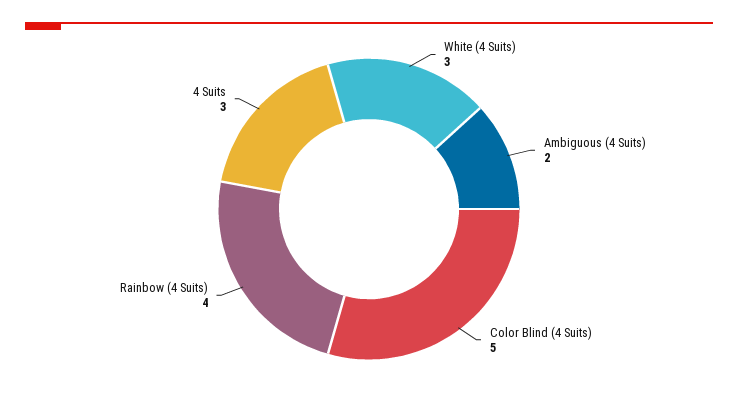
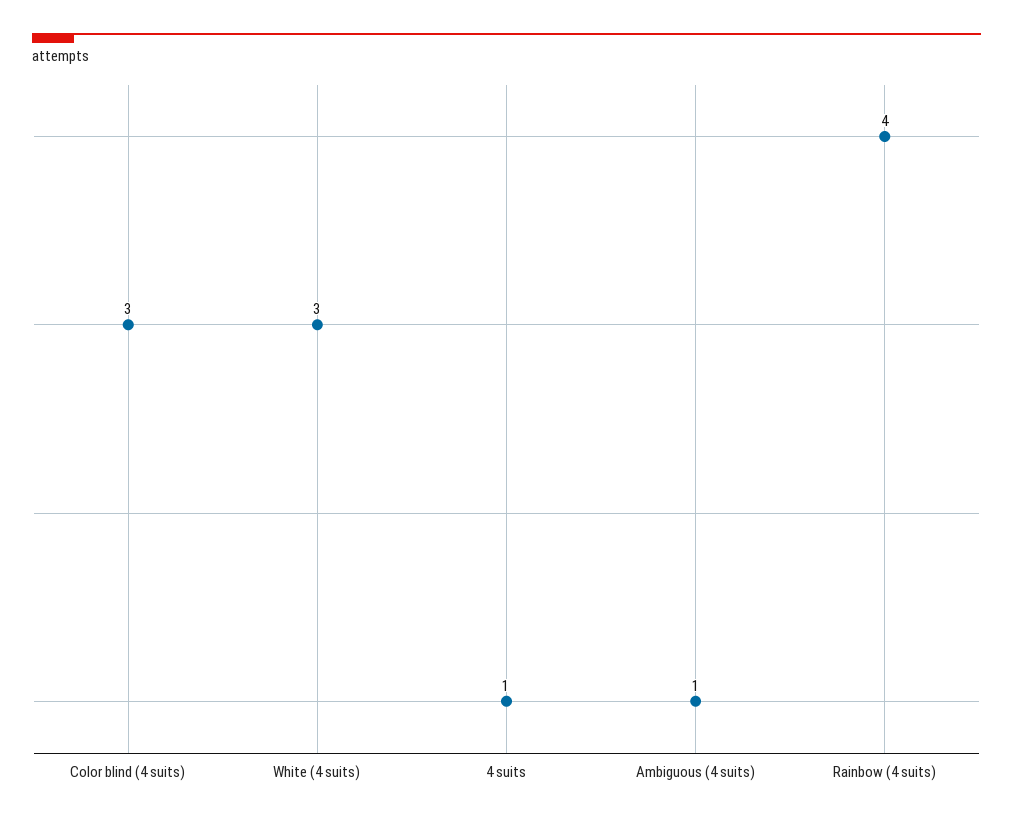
  {
    "White (4 Suits)": 3,
-   "Ambiguous (4 Suits)": 2,
+   "Ambiguous (4 Suits)": 1,
-   "Color Blind (4 Suits)": 5,
+   "Color Blind (4 Suits)": 3,
    "Rainbow (4 Suits)": 4,
-   "4 Suits": 3
+   "4 Suits": 1
  }

